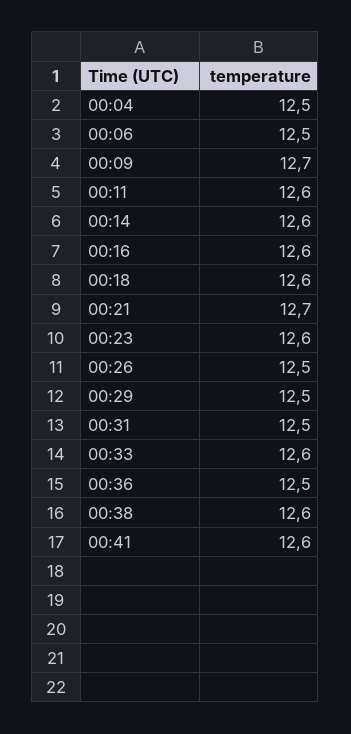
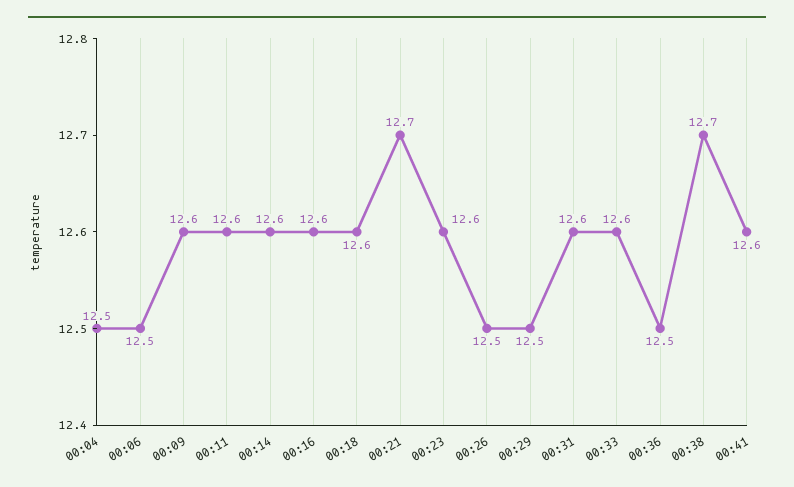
  {
    "00:04": 12.5,
    "00:06": 12.5,
-   "00:09": 12.7,
+   "00:09": 12.6,
    "00:11": 12.6,
    "00:14": 12.6,
    "00:16": 12.6,
    "00:18": 12.6,
    "00:21": 12.7,
    "00:23": 12.6,
    "00:26": 12.5,
    "00:29": 12.5,
-   "00:31": 12.5,
+   "00:31": 12.6,
    "00:33": 12.6,
    "00:36": 12.5,
-   "00:38": 12.6,
+   "00:38": 12.7,
    "00:41": 12.6
  }

